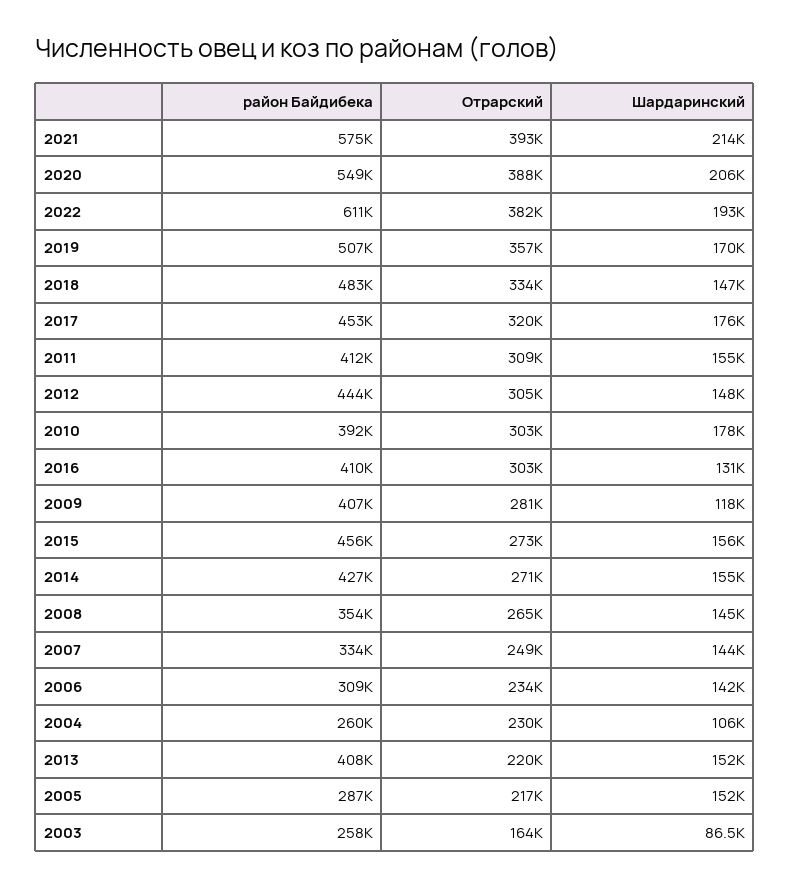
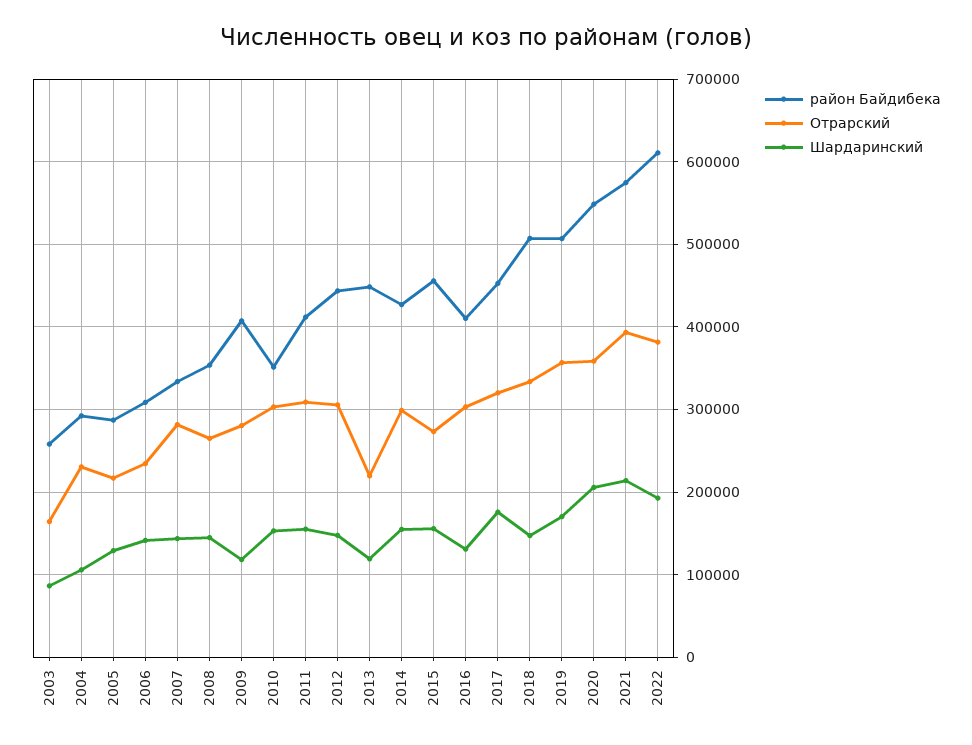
  {
    "район Байдибека": {
      "2021": 575000,
      "2020": 549000,
      "2022": 611000,
      "2019": 507000,
-     "2018": 483000,
+     "2018": 510000,
      "2017": 453000,
      "2011": 412000,
      "2012": 444000,
-     "2010": 392000,
+     "2010": 350000,
      "2016": 410000,
      "2009": 407000,
      "2015": 456000,
      "2014": 427000,
      "2008": 354000,
      "2007": 334000,
      "2006": 309000,
-     "2004": 260000,
+     "2004": 290000,
-     "2013": 408000,
+     "2013": 450000,
      "2005": 287000,
      "2003": 258000
    },
    "Отрарский": {
      "2021": 393000,
-     "2020": 388000,
+     "2020": 360000,
      "2022": 382000,
      "2019": 357000,
      "2018": 334000,
      "2017": 320000,
      "2011": 309000,
      "2012": 305000,
      "2010": 303000,
      "2016": 303000,
      "2009": 281000,
      "2015": 273000,
-     "2014": 271000,
+     "2014": 300000,
      "2008": 265000,
-     "2007": 249000,
+     "2007": 280000,
      "2006": 234000,
      "2004": 230000,
      "2013": 220000,
      "2005": 217000,
      "2003": 164000
    },
    "Шардаринский": {
      "2021": 214000,
      "2020": 206000,
      "2022": 193000,
      "2019": 170000,
      "2018": 147000,
      "2017": 176000,
      "2011": 155000,
      "2012": 148000,
-     "2010": 178000,
+     "2010": 150000,
      "2016": 131000,
      "2009": 118000,
      "2015": 156000,
      "2014": 155000,
      "2008": 145000,
      "2007": 144000,
      "2006": 142000,
      "2004": 106000,
-     "2013": 152000,
+     "2013": 120000,
-     "2005": 152000,
+     "2005": 130000,
      "2003": 86500
    }
  }

